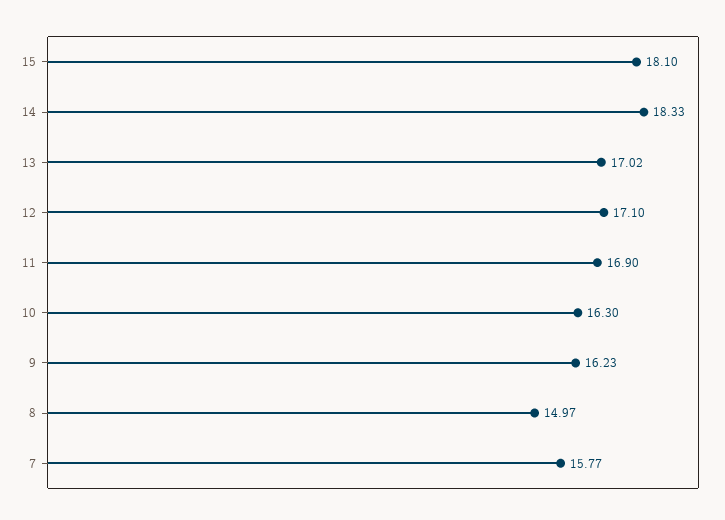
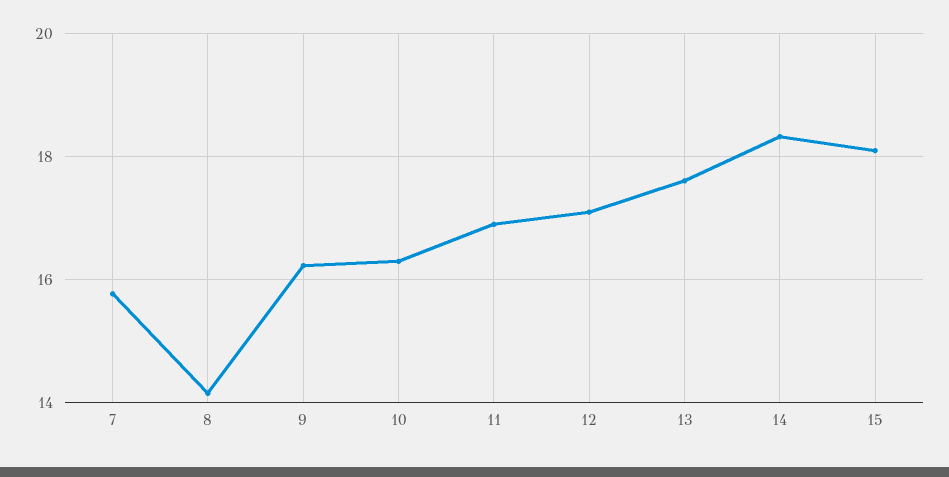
  {
    "15": 18.1,
    "14": 18.33,
-   "13": 17.02,
+   "13": 17.6,
    "12": 17.1,
    "11": 16.9,
    "10": 16.3,
    "9": 16.23,
-   "8": 14.97,
+   "8": 14.2,
    "7": 15.77
  }

